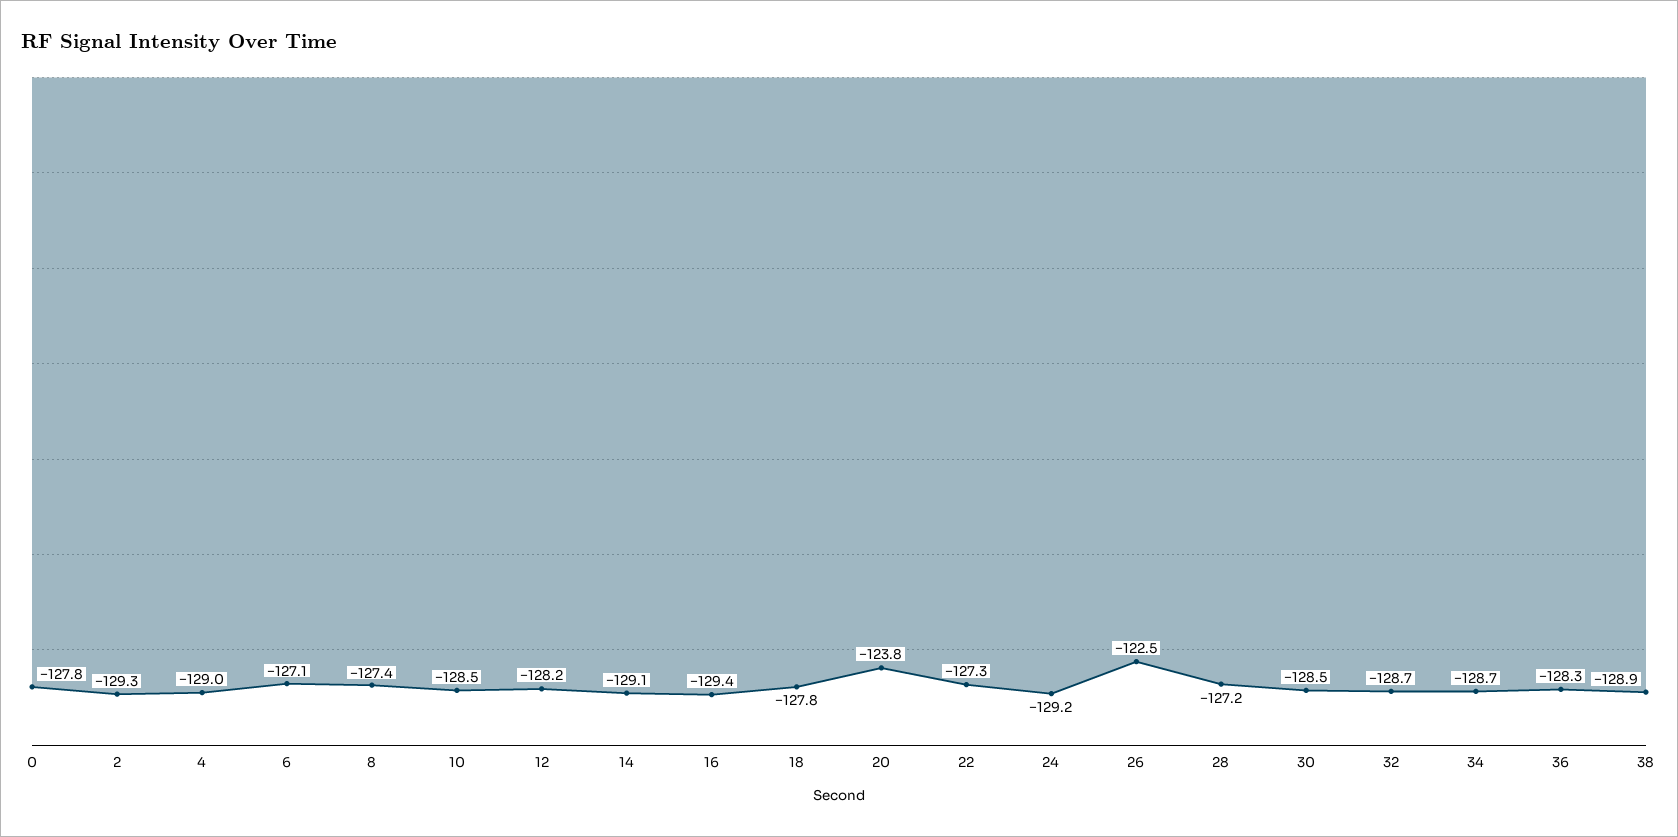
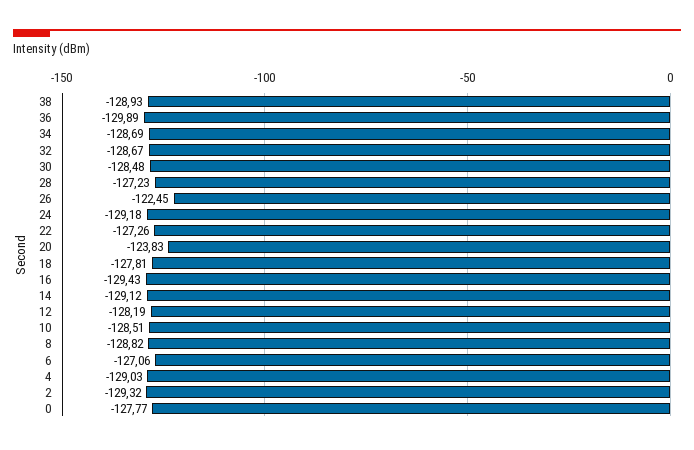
  {
    "0": -127.77,
    "2": -129.32,
    "4": -129.03,
    "6": -127.06,
-   "8": -127.4,
+   "8": -128.82,
    "10": -128.51,
    "12": -128.19,
    "14": -129.12,
    "16": -129.43,
    "18": -127.81,
    "20": -123.83,
    "22": -127.26,
    "24": -129.18,
    "26": -122.45,
    "28": -127.23,
    "30": -128.48,
    "32": -128.67,
    "34": -128.69,
-   "36": -128.3,
+   "36": -129.89,
    "38": -128.93
  }

